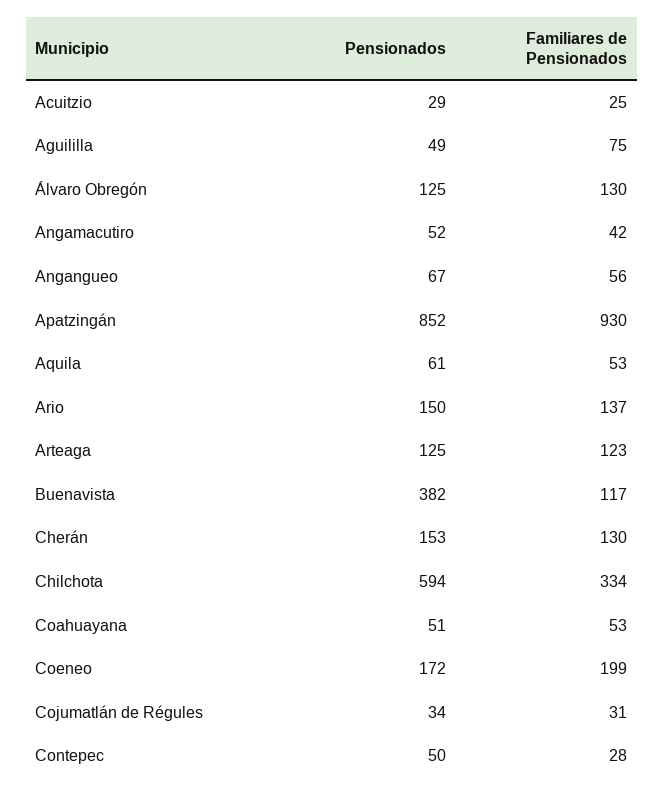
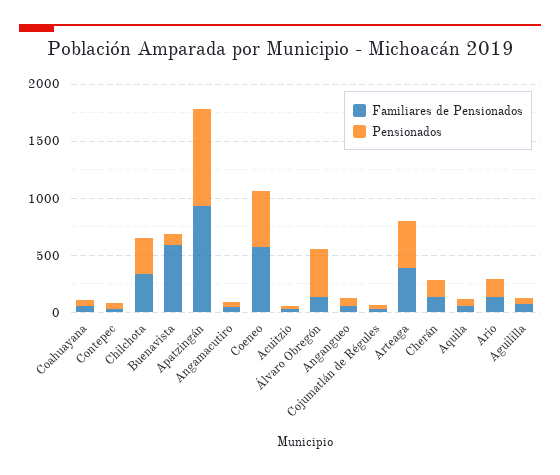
  {
    "Pensionados": {
      "Acuitzio": 29,
      "Aguililla": 49,
-     "Álvaro Obregón": 125,
+     "Álvaro Obregón": 400,
      "Angamacutiro": 52,
      "Angangueo": 67,
      "Apatzingán": 852,
      "Aquila": 61,
      "Ario": 150,
-     "Arteaga": 125,
+     "Arteaga": 400,
-     "Buenavista": 382,
+     "Buenavista": 100,
      "Cherán": 153,
-     "Chilchota": 594,
+     "Chilchota": 300,
      "Coahuayana": 51,
-     "Coeneo": 172,
+     "Coeneo": 500,
      "Cojumatlán de Régules": 34,
      "Contepec": 50
    },
    "Familiares de Pensionados": {
      "Acuitzio": 25,
      "Aguililla": 75,
      "Álvaro Obregón": 130,
      "Angamacutiro": 42,
      "Angangueo": 56,
      "Apatzingán": 930,
      "Aquila": 53,
      "Ario": 137,
-     "Arteaga": 123,
+     "Arteaga": 400,
-     "Buenavista": 117,
+     "Buenavista": 600,
      "Cherán": 130,
      "Chilchota": 334,
      "Coahuayana": 53,
-     "Coeneo": 199,
+     "Coeneo": 600,
      "Cojumatlán de Régules": 31,
      "Contepec": 28
    }
  }

